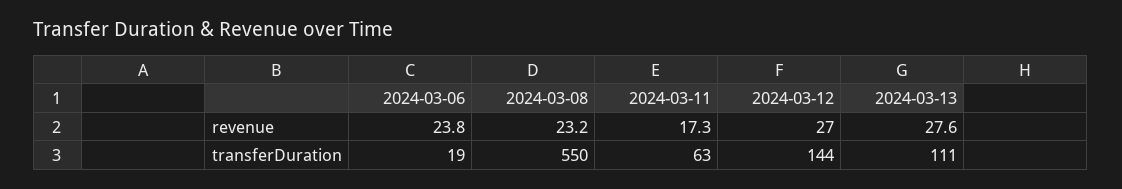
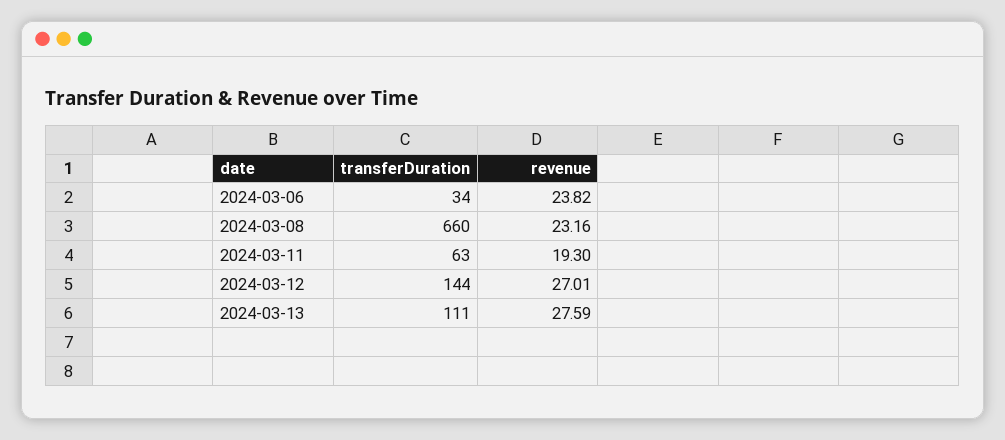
  {
    "2024-03-06": {
      "revenue": 23.82,
-     "transferDuration": 19
+     "transferDuration": 34
    },
    "2024-03-08": {
      "revenue": 23.16,
-     "transferDuration": 550
+     "transferDuration": 660
    },
    "2024-03-11": {
-     "revenue": 17.3,
+     "revenue": 19.3,
      "transferDuration": 63
    },
    "2024-03-12": {
      "revenue": 27.01,
      "transferDuration": 144
    },
    "2024-03-13": {
      "revenue": 27.59,
      "transferDuration": 111
    }
  }

